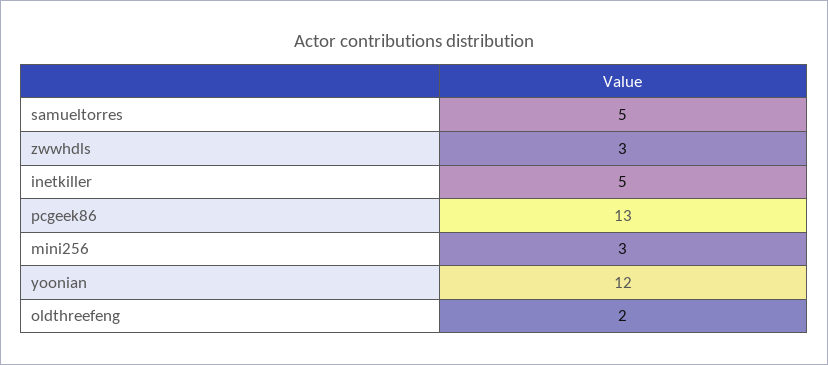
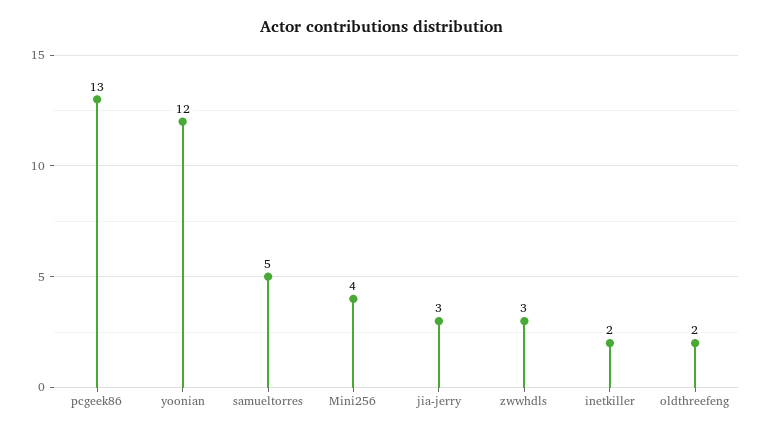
  {
    "samueltorres": 5,
    "zwwhdls": 3,
-   "inetkiller": 5,
+   "inetkiller": 2,
    "pcgeek86": 13,
-   "mini256": 3,
+   "mini256": 4,
    "yoonian": 12,
-   "oldthreefeng": 2
+   "oldthreefeng": 2,
+   "jia-jerry": 3
  }

